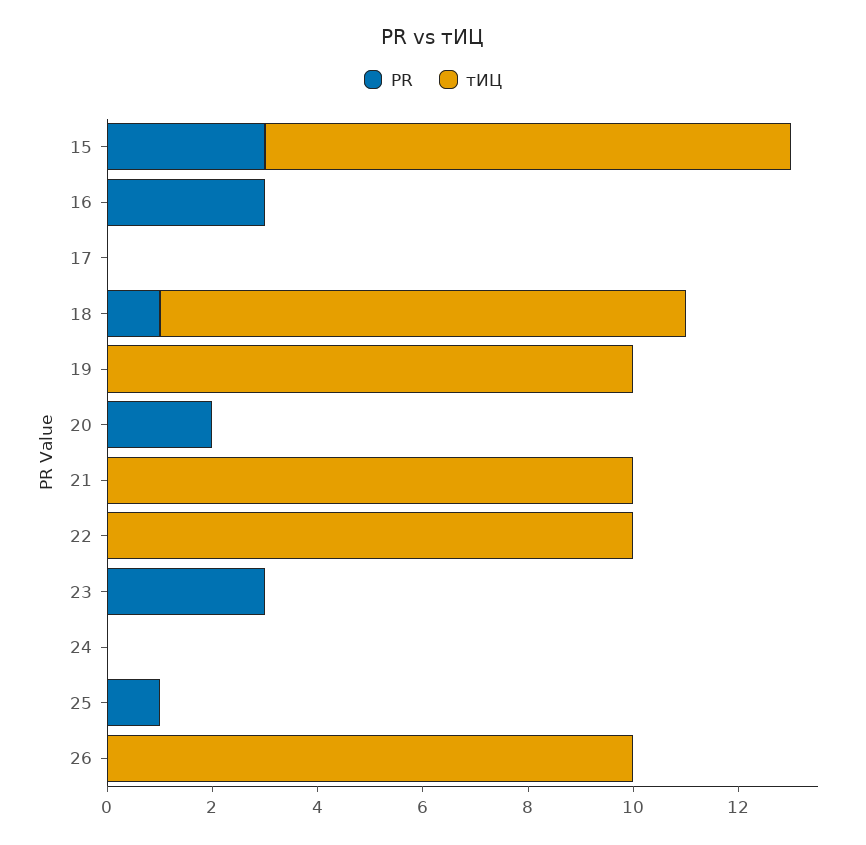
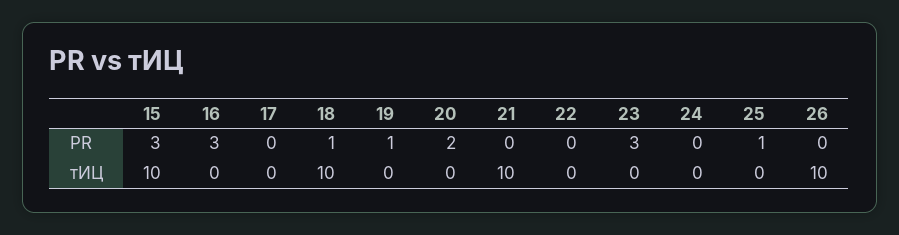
  {
    "PR": {
      "15": 3,
      "16": 3,
      "17": 0,
      "18": 1,
-     "19": 0,
+     "19": 1,
      "20": 2,
      "21": 0,
      "22": 0,
      "23": 3,
      "24": 0,
      "25": 1,
      "26": 0
    },
    "тИЦ": {
      "15": 10,
      "16": 0,
      "17": 0,
      "18": 10,
-     "19": 10,
+     "19": 0,
      "20": 0,
      "21": 10,
-     "22": 10,
+     "22": 0,
      "23": 0,
      "24": 0,
      "25": 0,
      "26": 10
    }
  }

